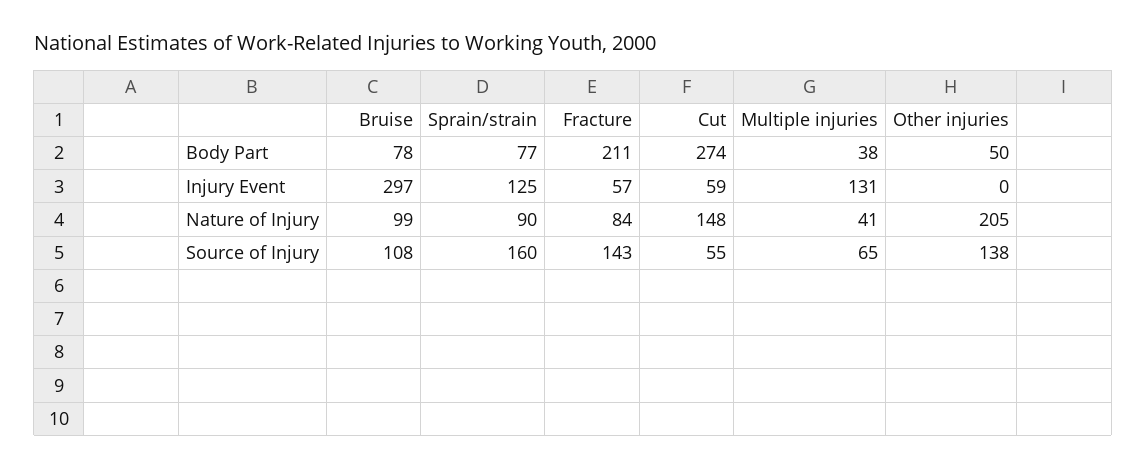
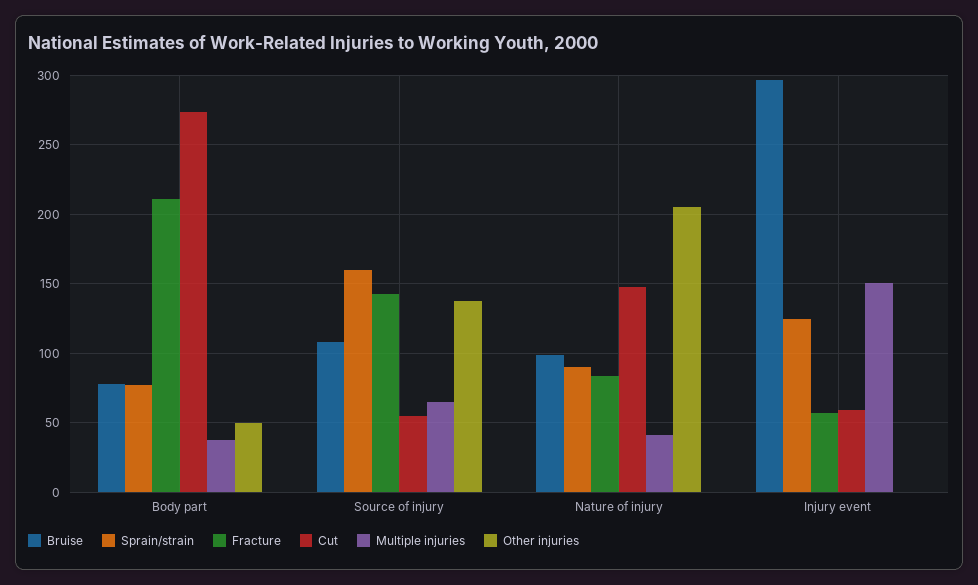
  {
    "Bruise": {
      "Body Part": 78,
      "Injury Event": 297,
      "Nature of Injury": 99,
      "Source of Injury": 108
    },
    "Sprain/strain": {
      "Body Part": 77,
      "Injury Event": 125,
      "Nature of Injury": 90,
      "Source of Injury": 160
    },
    "Fracture": {
      "Body Part": 211,
      "Injury Event": 57,
      "Nature of Injury": 84,
      "Source of Injury": 143
    },
    "Cut": {
      "Body Part": 274,
      "Injury Event": 59,
      "Nature of Injury": 148,
      "Source of Injury": 55
    },
    "Multiple injuries": {
      "Body Part": 38,
-     "Injury Event": 131,
+     "Injury Event": 150,
      "Nature of Injury": 41,
      "Source of Injury": 65
    },
    "Other injuries": {
      "Body Part": 50,
      "Injury Event": 0,
      "Nature of Injury": 205,
      "Source of Injury": 138
    }
  }

